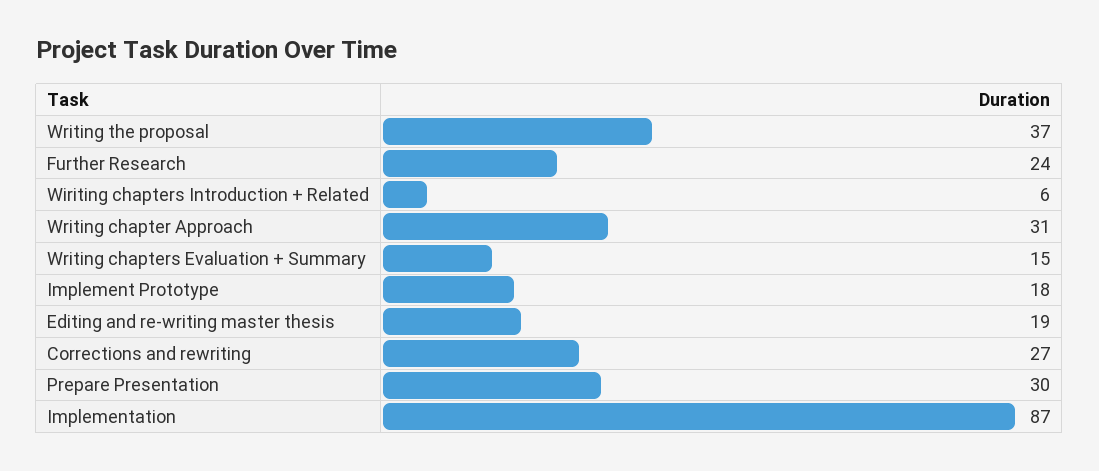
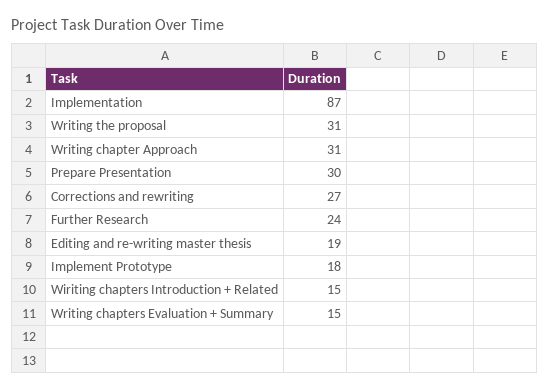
  {
-   "Writing the proposal": 37,
+   "Writing the proposal": 31,
    "Further Research": 24,
-   "Wiriting chapters Introduction + Related": 6,
+   "Wiriting chapters Introduction + Related": 15,
    "Writing chapter Approach": 31,
    "Writing chapters Evaluation + Summary": 15,
    "Implement Prototype": 18,
    "Editing and re-writing master thesis": 19,
    "Corrections and rewriting": 27,
    "Prepare Presentation": 30,
    "Implementation": 87
  }

